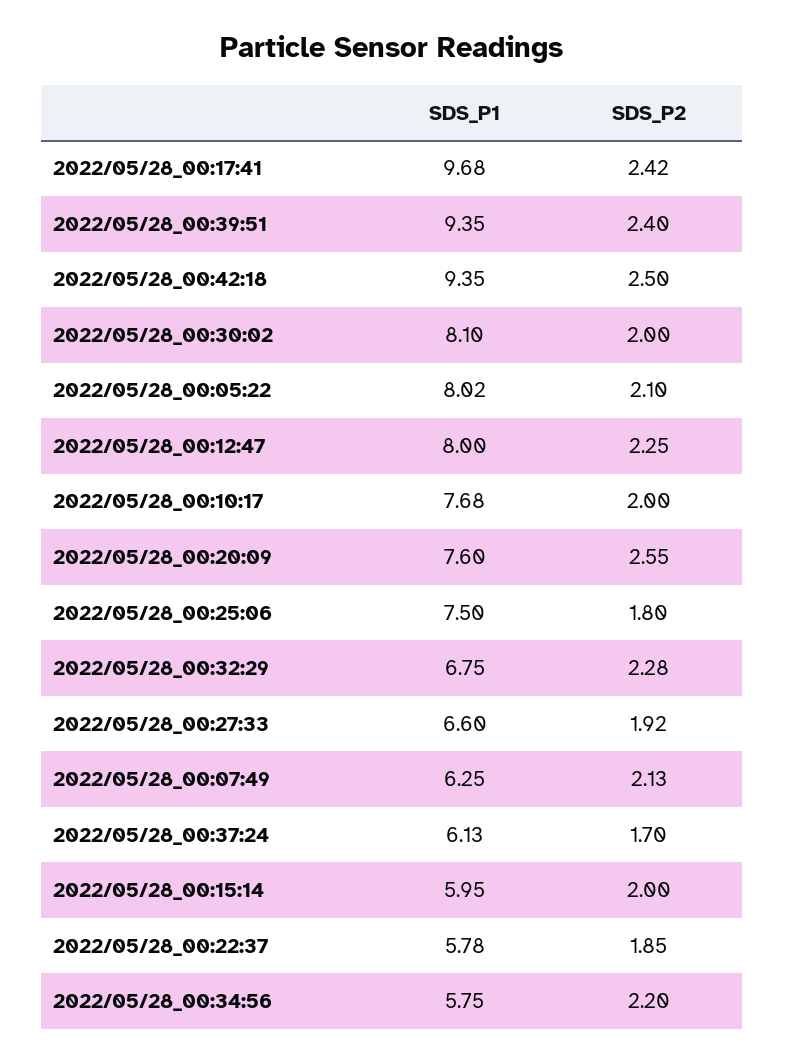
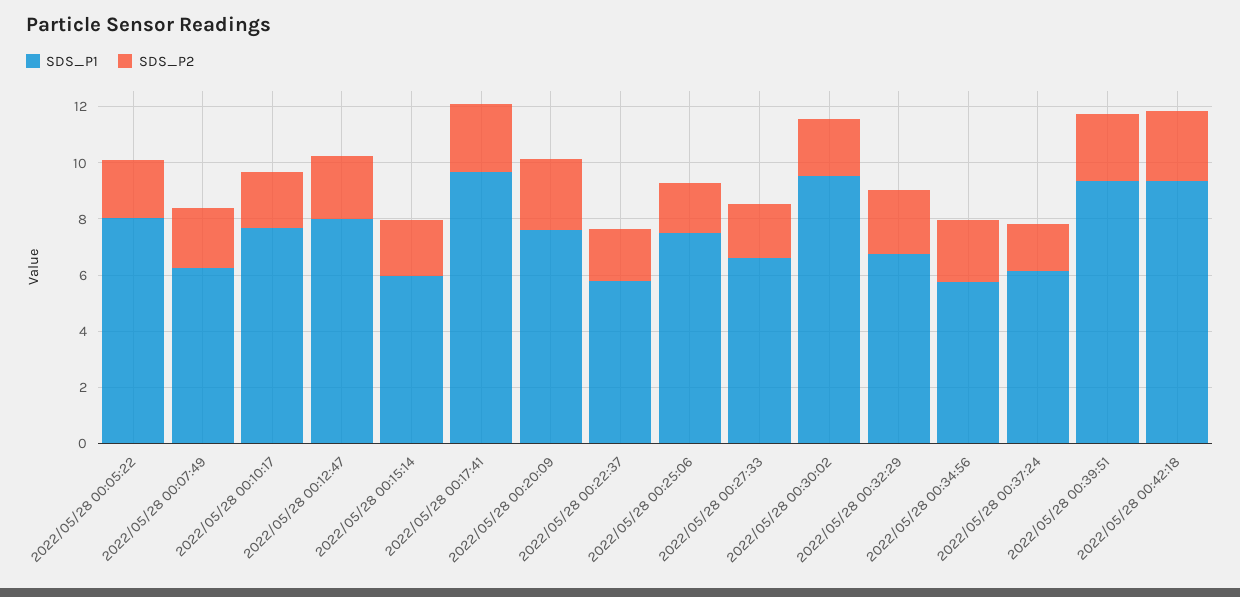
  {
    "SDS_P1": {
      "2022/05/28_00:17:41": 9.68,
      "2022/05/28_00:39:51": 9.35,
      "2022/05/28_00:42:18": 9.35,
-     "2022/05/28_00:30:02": 8.1,
+     "2022/05/28_00:30:02": 9.5,
      "2022/05/28_00:05:22": 8.02,
      "2022/05/28_00:12:47": 8,
      "2022/05/28_00:10:17": 7.68,
      "2022/05/28_00:20:09": 7.6,
      "2022/05/28_00:25:06": 7.5,
      "2022/05/28_00:32:29": 6.75,
      "2022/05/28_00:27:33": 6.6,
      "2022/05/28_00:07:49": 6.25,
      "2022/05/28_00:37:24": 6.13,
      "2022/05/28_00:15:14": 5.95,
      "2022/05/28_00:22:37": 5.78,
      "2022/05/28_00:34:56": 5.75
    },
    "SDS_P2": {
      "2022/05/28_00:17:41": 2.42,
      "2022/05/28_00:39:51": 2.4,
      "2022/05/28_00:42:18": 2.5,
      "2022/05/28_00:30:02": 2,
      "2022/05/28_00:05:22": 2.1,
      "2022/05/28_00:12:47": 2.25,
      "2022/05/28_00:10:17": 2,
      "2022/05/28_00:20:09": 2.55,
      "2022/05/28_00:25:06": 1.8,
      "2022/05/28_00:32:29": 2.28,
      "2022/05/28_00:27:33": 1.92,
      "2022/05/28_00:07:49": 2.13,
      "2022/05/28_00:37:24": 1.7,
      "2022/05/28_00:15:14": 2,
      "2022/05/28_00:22:37": 1.85,
      "2022/05/28_00:34:56": 2.2
    }
  }

